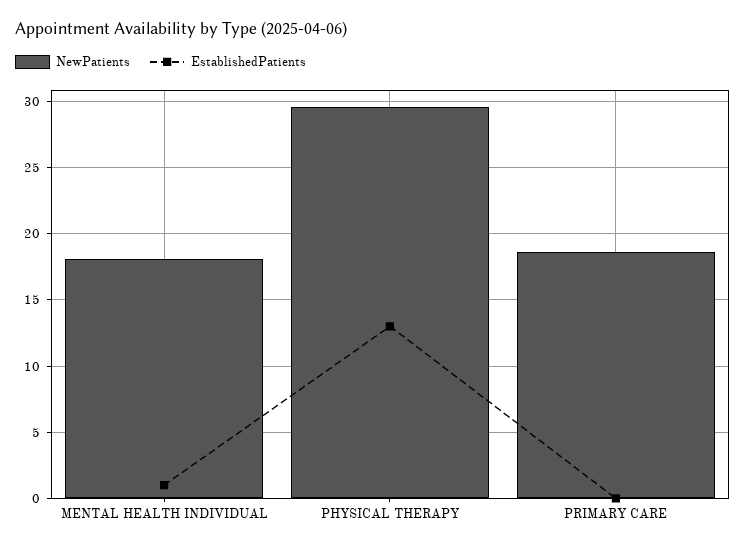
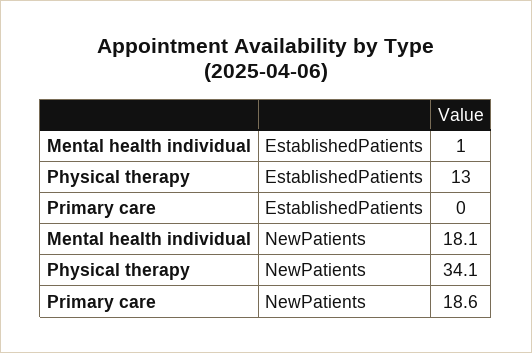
  {
    "NewPatients": {
      "MENTAL HEALTH INDIVIDUAL": 18.1,
-     "PHYSICAL THERAPY": 29.5,
+     "PHYSICAL THERAPY": 34.1,
      "PRIMARY CARE": 18.6
    },
    "EstablishedPatients": {
      "MENTAL HEALTH INDIVIDUAL": 1,
      "PHYSICAL THERAPY": 13,
      "PRIMARY CARE": 0
    }
  }

